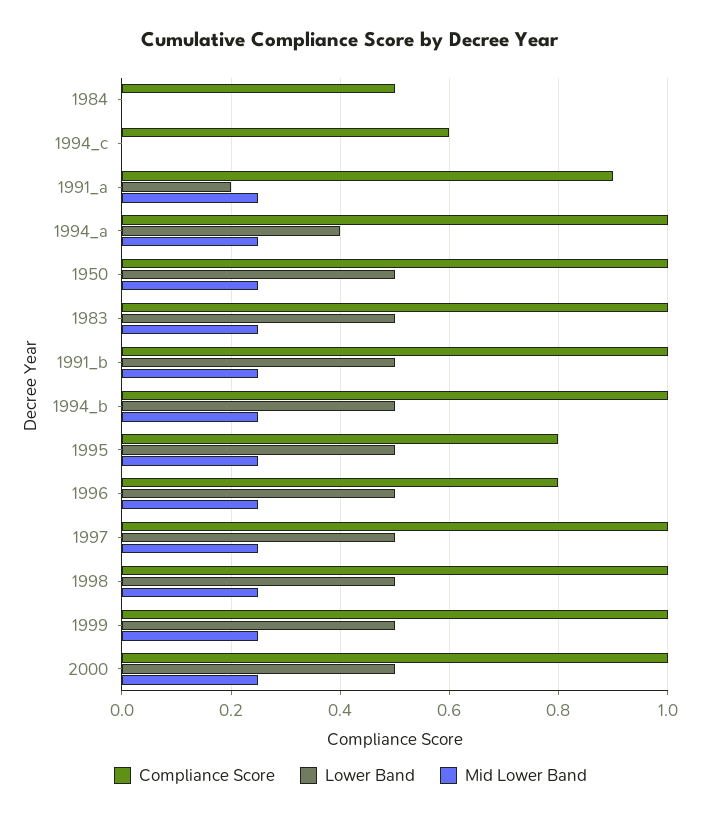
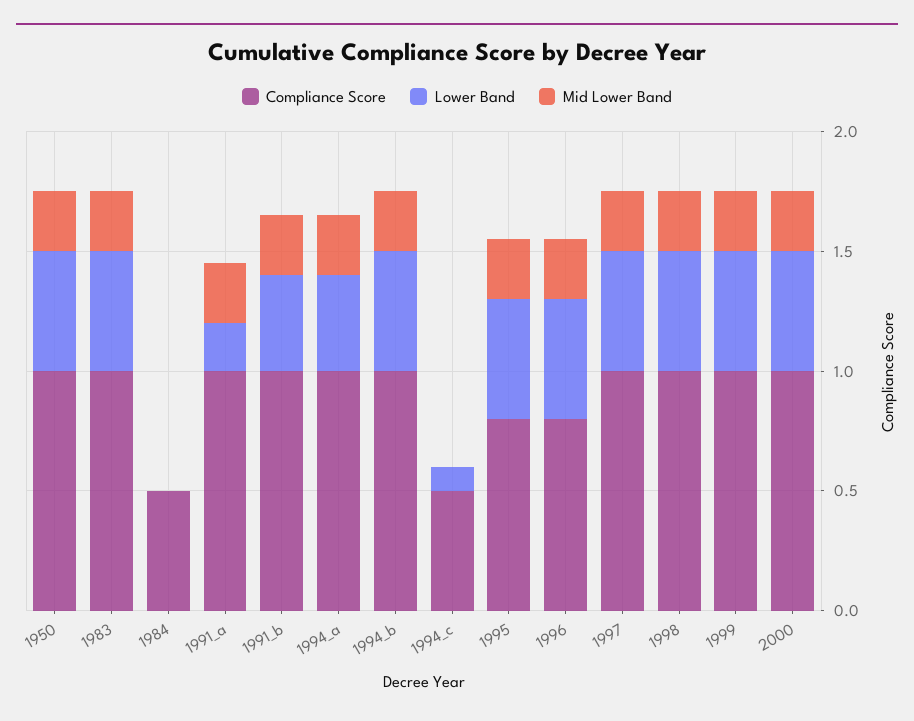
  {
    "Compliance Score": {
      "1984": 0.5,
-     "1994_c": 0.6,
+     "1994_c": 0.5,
-     "1991_a": 0.9,
+     "1991_a": 1,
      "1994_a": 1,
      "1950": 1,
      "1983": 1,
      "1991_b": 1,
      "1994_b": 1,
      "1995": 0.8,
      "1996": 0.8,
      "1997": 1,
      "1998": 1,
      "1999": 1,
      "2000": 1
    },
    "Lower Band": {
      "1984": 0,
-     "1994_c": 0,
+     "1994_c": 0.1,
      "1991_a": 0.2,
      "1994_a": 0.4,
      "1950": 0.5,
      "1983": 0.5,
-     "1991_b": 0.5,
+     "1991_b": 0.4,
      "1994_b": 0.5,
      "1995": 0.5,
      "1996": 0.5,
      "1997": 0.5,
      "1998": 0.5,
      "1999": 0.5,
      "2000": 0.5
    },
    "Mid Lower Band": {
      "1984": 0,
      "1994_c": 0,
      "1991_a": 0.25,
      "1994_a": 0.25,
      "1950": 0.25,
      "1983": 0.25,
      "1991_b": 0.25,
      "1994_b": 0.25,
      "1995": 0.25,
      "1996": 0.25,
      "1997": 0.25,
      "1998": 0.25,
      "1999": 0.25,
      "2000": 0.25
    }
  }

